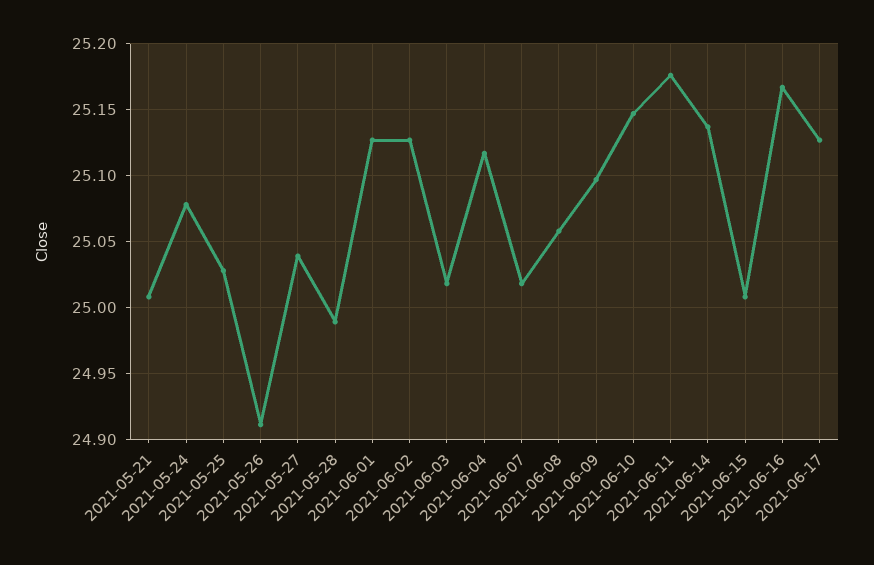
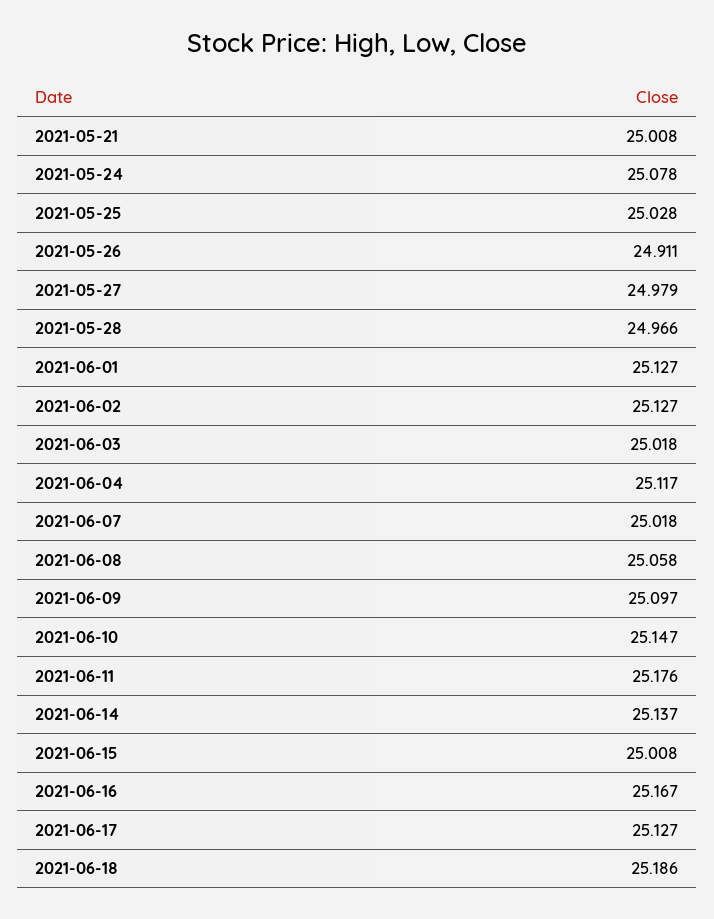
  {
    "2021-05-21": 25.008,
    "2021-05-24": 25.078,
    "2021-05-25": 25.028,
    "2021-05-26": 24.911,
-   "2021-05-27": 25.04,
+   "2021-05-27": 24.979,
-   "2021-05-28": 24.99,
+   "2021-05-28": 24.966,
    "2021-06-01": 25.127,
    "2021-06-02": 25.127,
    "2021-06-03": 25.018,
    "2021-06-04": 25.117,
    "2021-06-07": 25.018,
    "2021-06-08": 25.058,
    "2021-06-09": 25.097,
    "2021-06-10": 25.147,
    "2021-06-11": 25.176,
    "2021-06-14": 25.137,
    "2021-06-15": 25.008,
    "2021-06-16": 25.167,
-   "2021-06-17": 25.127
+   "2021-06-17": 25.127,
+   "2021-06-18": 25.186
  }

